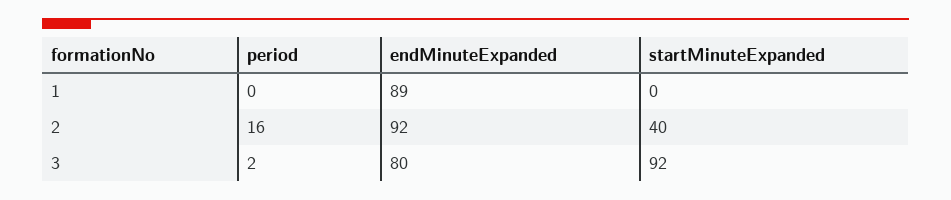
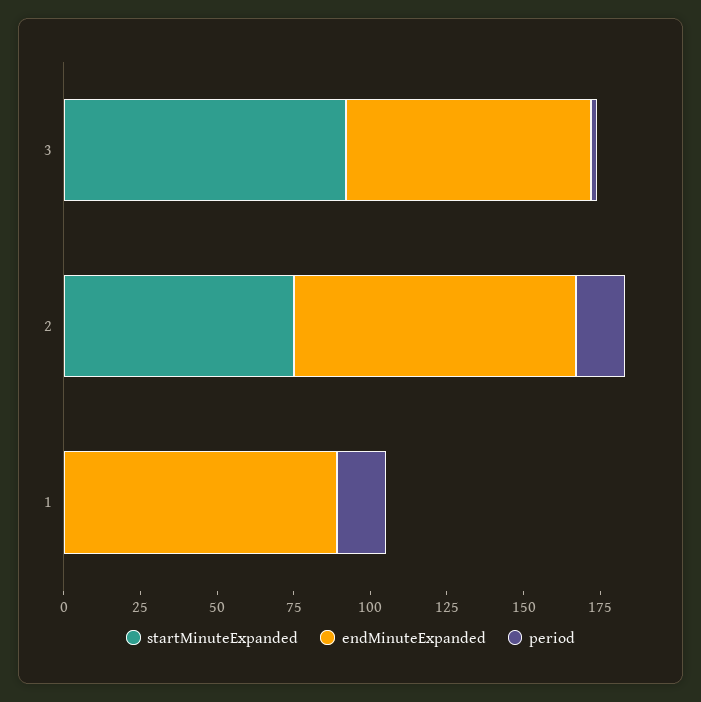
  {
    "period": {
-     "1": 0,
+     "1": 15,
      "2": 16,
      "3": 2
    },
    "endMinuteExpanded": {
      "1": 89,
      "2": 92,
      "3": 80
    },
    "startMinuteExpanded": {
      "1": 0,
-     "2": 40,
+     "2": 75,
      "3": 92
    }
  }

